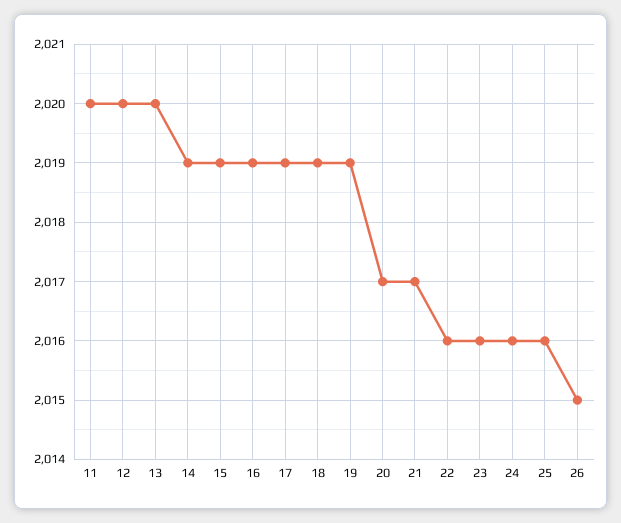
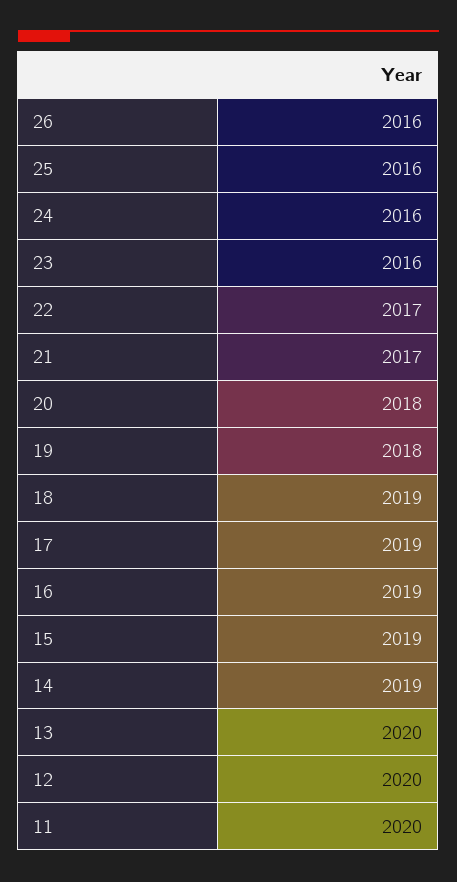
  {
    "11": 2020,
    "12": 2020,
    "13": 2020,
    "14": 2019,
    "15": 2019,
    "16": 2019,
    "17": 2019,
    "18": 2019,
-   "19": 2019,
+   "19": 2018,
-   "20": 2017,
+   "20": 2018,
    "21": 2017,
-   "22": 2016,
+   "22": 2017,
    "23": 2016,
    "24": 2016,
    "25": 2016,
-   "26": 2015
+   "26": 2016
  }

